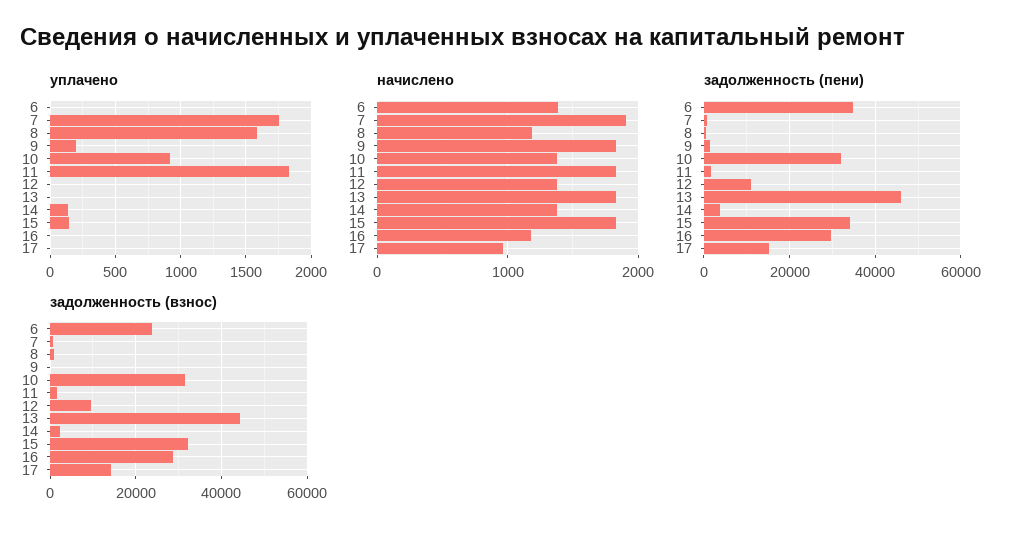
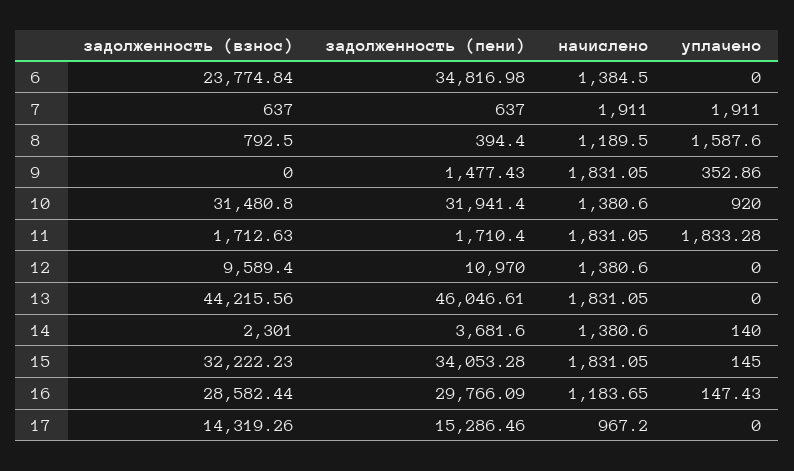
  {
    "уплачено": {
      "6": 0,
-     "7": 1750,
+     "7": 1911,
      "8": 1587.6,
-     "9": 200,
+     "9": 352.86,
      "10": 920,
      "11": 1833.28,
      "12": 0,
      "13": 0,
      "14": 140,
      "15": 145,
-     "16": 0,
+     "16": 147.43,
      "17": 0
    },
    "начислено": {
      "6": 1384.5,
      "7": 1911,
      "8": 1189.5,
      "9": 1831.05,
      "10": 1380.6,
      "11": 1831.05,
      "12": 1380.6,
      "13": 1831.05,
      "14": 1380.6,
      "15": 1831.05,
      "16": 1183.65,
      "17": 967.2
    },
    "задолженность (пени)": {
      "6": 34816.98,
      "7": 637,
      "8": 394.4,
      "9": 1477.43,
      "10": 31941.4,
      "11": 1710.4,
      "12": 10970,
      "13": 46046.61,
      "14": 3681.6,
      "15": 34053.28,
      "16": 29766.09,
      "17": 15286.46
    },
    "задолженность (взнос)": {
      "6": 23774.84,
      "7": 637,
      "8": 792.5,
      "9": 0,
      "10": 31480.8,
      "11": 1712.63,
      "12": 9589.4,
      "13": 44215.56,
      "14": 2301,
      "15": 32222.23,
      "16": 28582.44,
      "17": 14319.26
    }
  }

